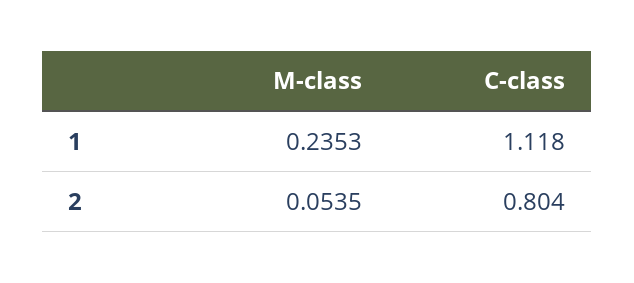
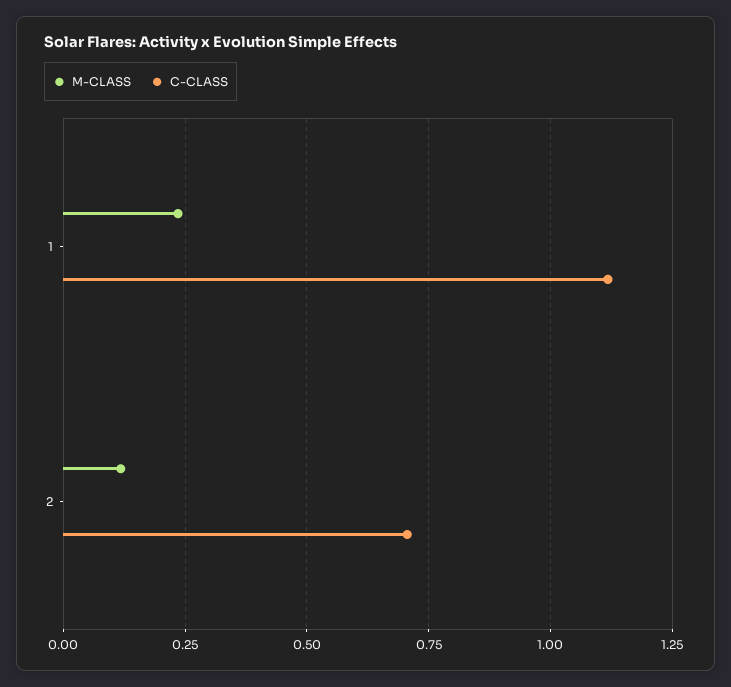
  {
    "M-class": {
      "1": 0.2353,
-     "2": 0.0535
+     "2": 0.125
    },
    "C-class": {
      "1": 1.118,
-     "2": 0.804
+     "2": 0.7
    }
  }

